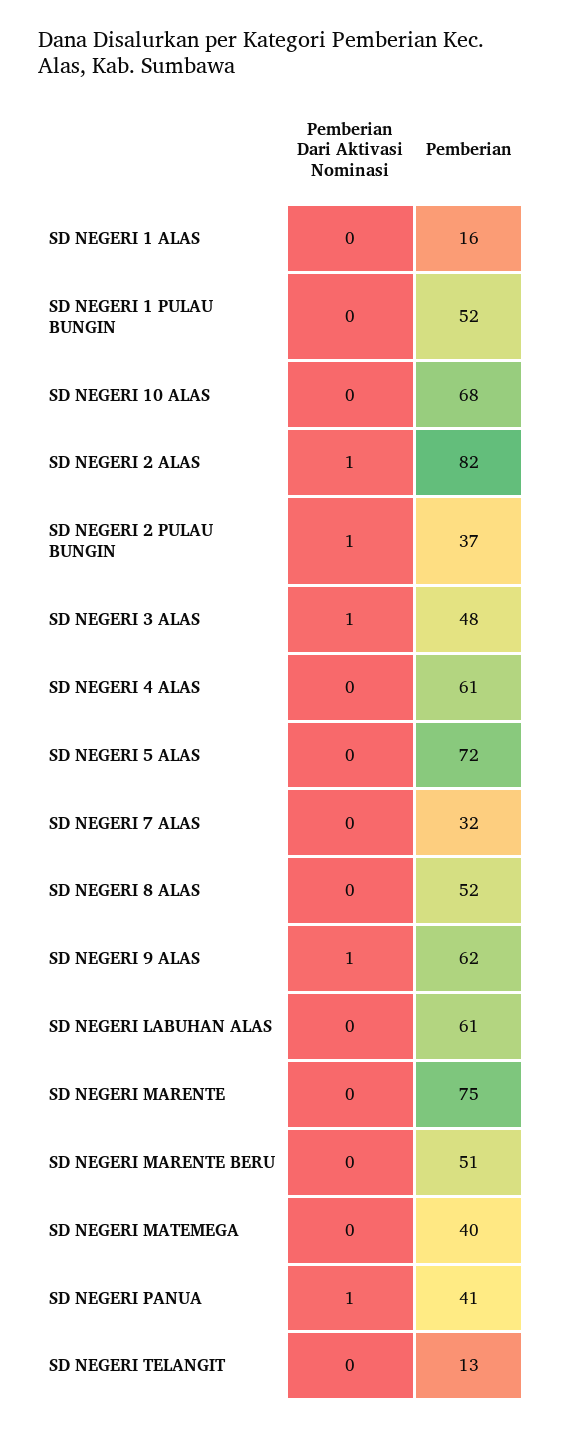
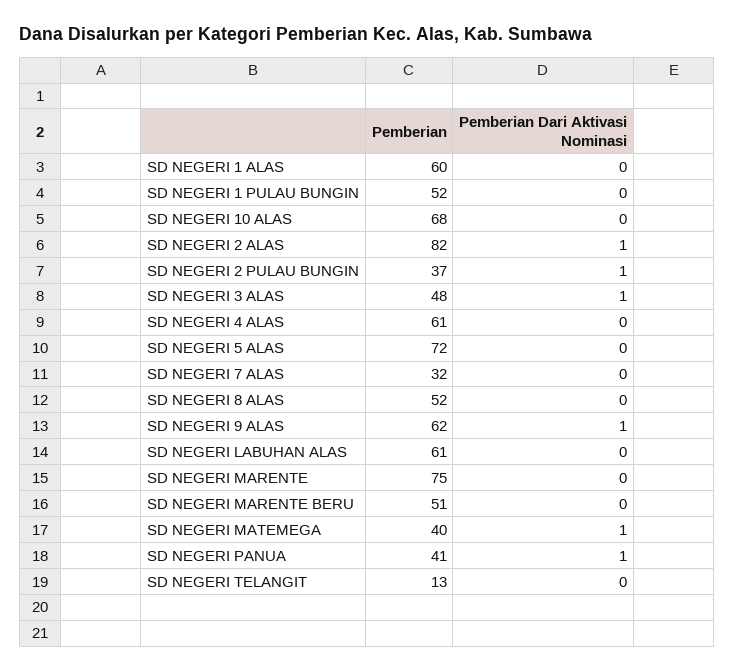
  {
    "Pemberian Dari Aktivasi Nominasi": {
      "SD NEGERI 1 ALAS": 0,
      "SD NEGERI 1 PULAU BUNGIN": 0,
      "SD NEGERI 10 ALAS": 0,
      "SD NEGERI 2 ALAS": 1,
      "SD NEGERI 2 PULAU BUNGIN": 1,
      "SD NEGERI 3 ALAS": 1,
      "SD NEGERI 4 ALAS": 0,
      "SD NEGERI 5 ALAS": 0,
      "SD NEGERI 7 ALAS": 0,
      "SD NEGERI 8 ALAS": 0,
      "SD NEGERI 9 ALAS": 1,
      "SD NEGERI LABUHAN ALAS": 0,
      "SD NEGERI MARENTE": 0,
      "SD NEGERI MARENTE BERU": 0,
-     "SD NEGERI MATEMEGA": 0,
+     "SD NEGERI MATEMEGA": 1,
      "SD NEGERI PANUA": 1,
      "SD NEGERI TELANGIT": 0
    },
    "Pemberian": {
-     "SD NEGERI 1 ALAS": 16,
+     "SD NEGERI 1 ALAS": 60,
      "SD NEGERI 1 PULAU BUNGIN": 52,
      "SD NEGERI 10 ALAS": 68,
      "SD NEGERI 2 ALAS": 82,
      "SD NEGERI 2 PULAU BUNGIN": 37,
      "SD NEGERI 3 ALAS": 48,
      "SD NEGERI 4 ALAS": 61,
      "SD NEGERI 5 ALAS": 72,
      "SD NEGERI 7 ALAS": 32,
      "SD NEGERI 8 ALAS": 52,
      "SD NEGERI 9 ALAS": 62,
      "SD NEGERI LABUHAN ALAS": 61,
      "SD NEGERI MARENTE": 75,
      "SD NEGERI MARENTE BERU": 51,
      "SD NEGERI MATEMEGA": 40,
      "SD NEGERI PANUA": 41,
      "SD NEGERI TELANGIT": 13
    }
  }

